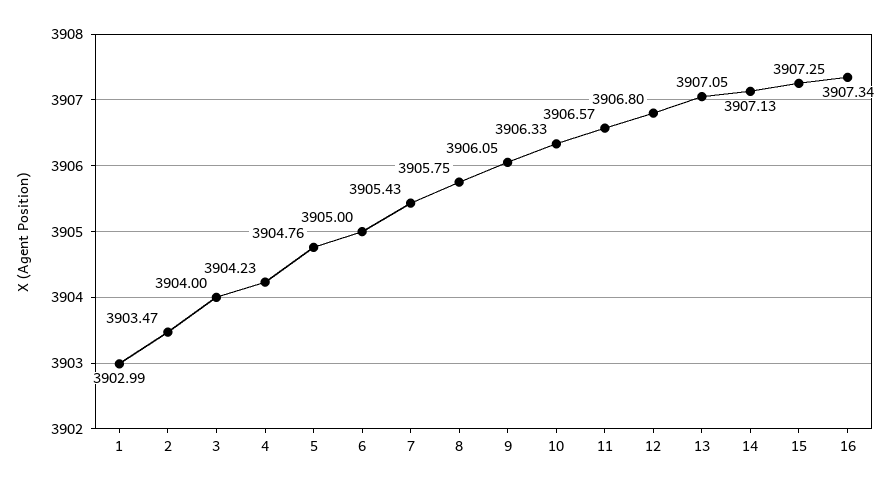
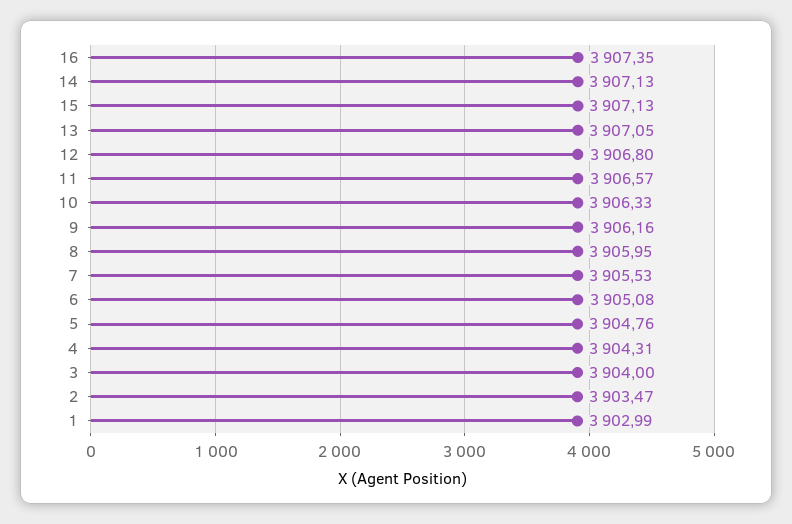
  {
    "1": 3902.99,
    "2": 3903.47,
    "3": 3904,
-   "4": 3904.23,
+   "4": 3904.31,
    "5": 3904.76,
-   "6": 3905,
+   "6": 3905.08,
-   "7": 3905.43,
+   "7": 3905.53,
-   "8": 3905.75,
+   "8": 3905.95,
-   "9": 3906.05,
+   "9": 3906.16,
    "10": 3906.33,
    "11": 3906.57,
    "12": 3906.8,
    "13": 3907.05,
    "14": 3907.13,
-   "15": 3907.25,
+   "15": 3907.13,
-   "16": 3907.34
+   "16": 3907.35
  }

